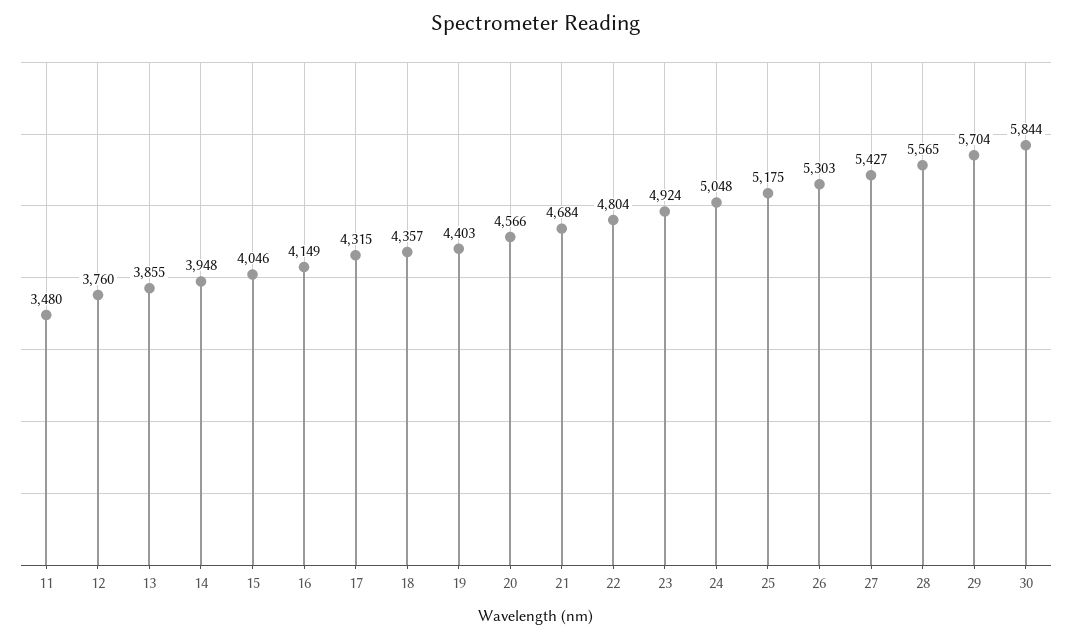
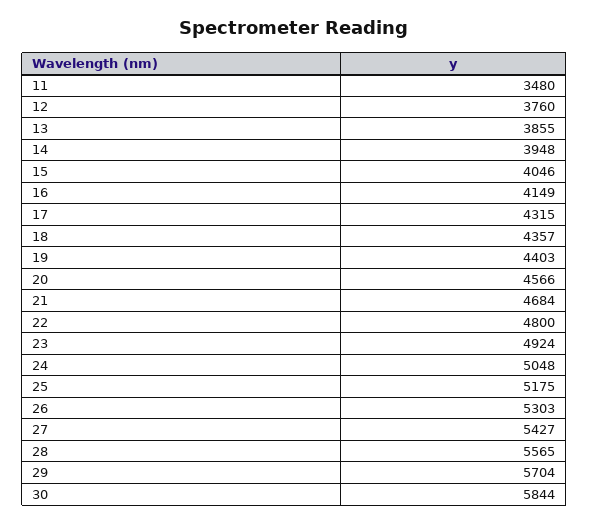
  {
    "11": 3480,
    "12": 3760,
    "13": 3855,
    "14": 3948,
    "15": 4046,
    "16": 4149,
    "17": 4315,
    "18": 4357,
    "19": 4403,
    "20": 4566,
    "21": 4684,
-   "22": 4804,
+   "22": 4800,
    "23": 4924,
    "24": 5048,
    "25": 5175,
    "26": 5303,
    "27": 5427,
    "28": 5565,
    "29": 5704,
    "30": 5844
  }

